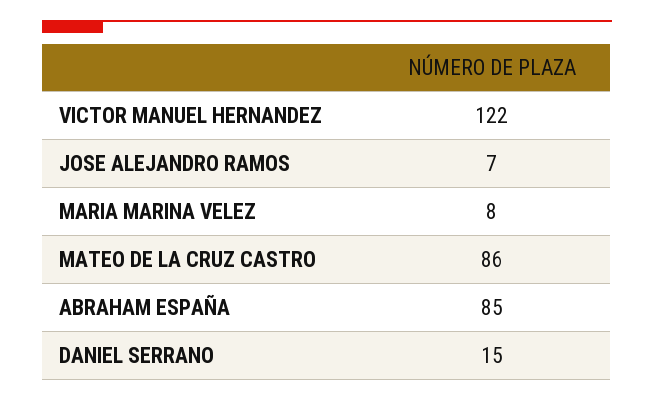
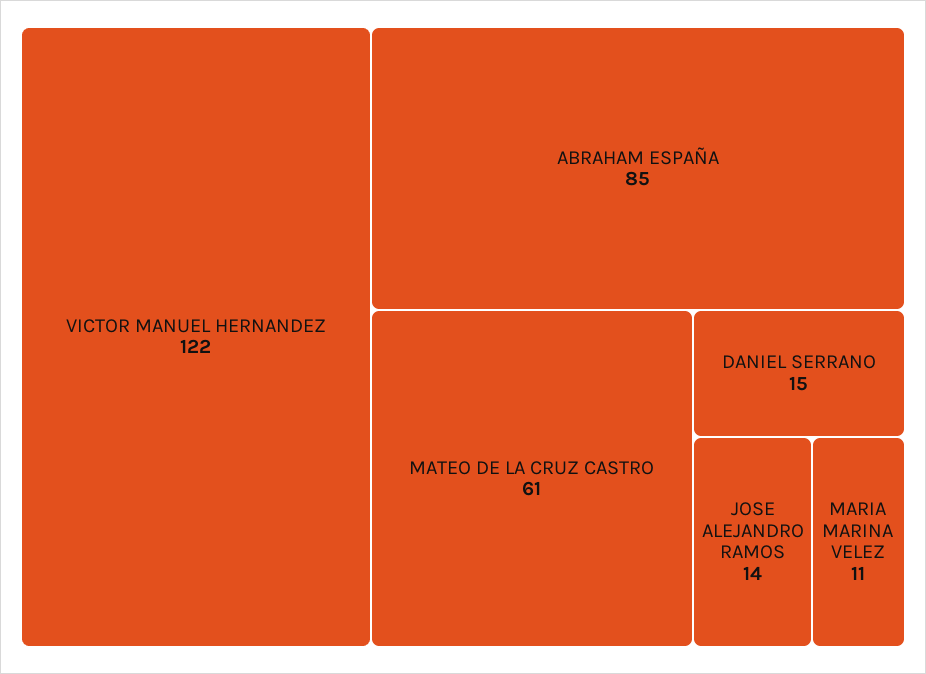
  {
    "VICTOR MANUEL HERNANDEZ": 122,
-   "JOSE ALEJANDRO RAMOS": 7,
+   "JOSE ALEJANDRO RAMOS": 14,
-   "MARIA MARINA VELEZ": 8,
+   "MARIA MARINA VELEZ": 11,
-   "MATEO DE LA CRUZ CASTRO": 86,
+   "MATEO DE LA CRUZ CASTRO": 61,
    "ABRAHAM ESPAÑA": 85,
    "DANIEL SERRANO": 15
  }

